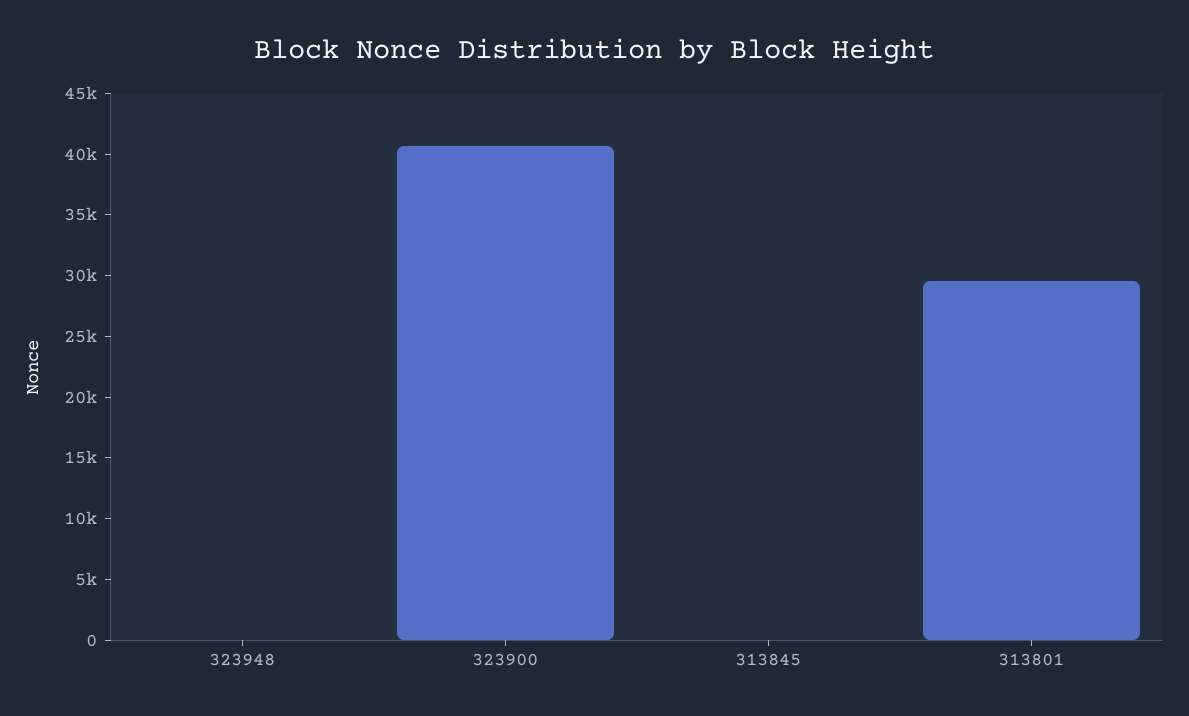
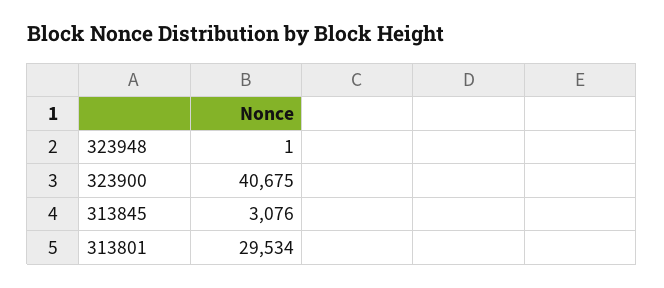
  {
    "323948": 1,
    "323900": 40675,
-   "313845": 0,
+   "313845": 3076,
    "313801": 29534
  }

